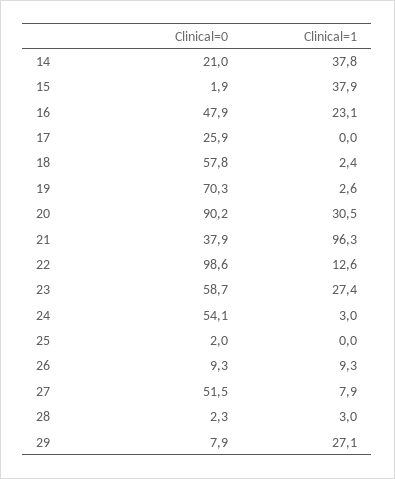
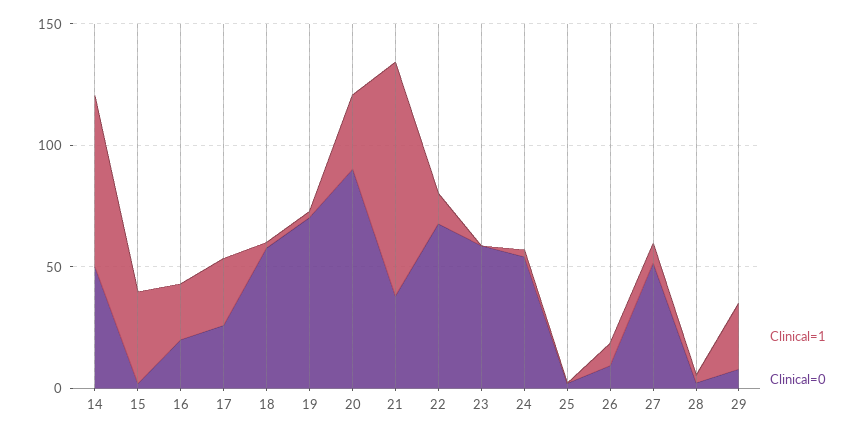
  {
    "Clinical=0": {
-     "14": 21,
+     "14": 50,
      "15": 1.9,
-     "16": 47.9,
+     "16": 20,
      "17": 25.9,
      "18": 57.8,
      "19": 70.3,
      "20": 90.2,
      "21": 37.9,
-     "22": 98.6,
+     "22": 70,
      "23": 58.7,
      "24": 54.1,
      "25": 2,
      "26": 9.3,
      "27": 51.5,
      "28": 2.3,
      "29": 7.9
    },
    "Clinical=1": {
-     "14": 37.8,
+     "14": 70,
      "15": 37.9,
      "16": 23.1,
-     "17": 0,
+     "17": 30,
      "18": 2.4,
      "19": 2.6,
      "20": 30.5,
      "21": 96.3,
      "22": 12.6,
-     "23": 27.4,
+     "23": 0,
      "24": 3,
      "25": 0,
      "26": 9.3,
      "27": 7.9,
      "28": 3,
      "29": 27.1
    }
  }

